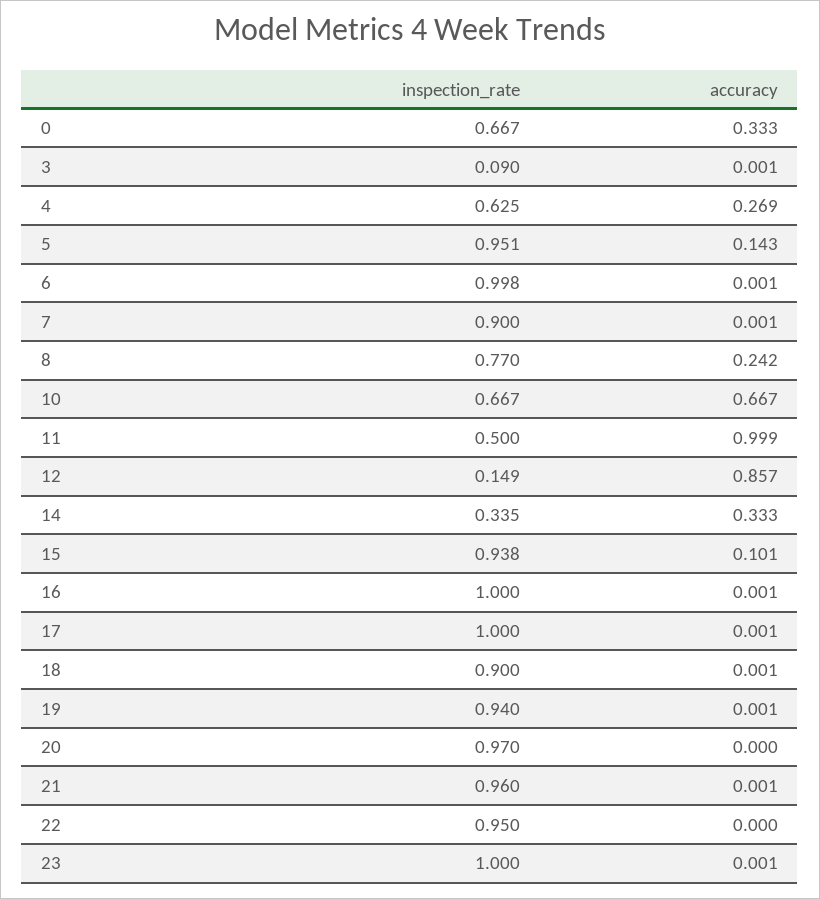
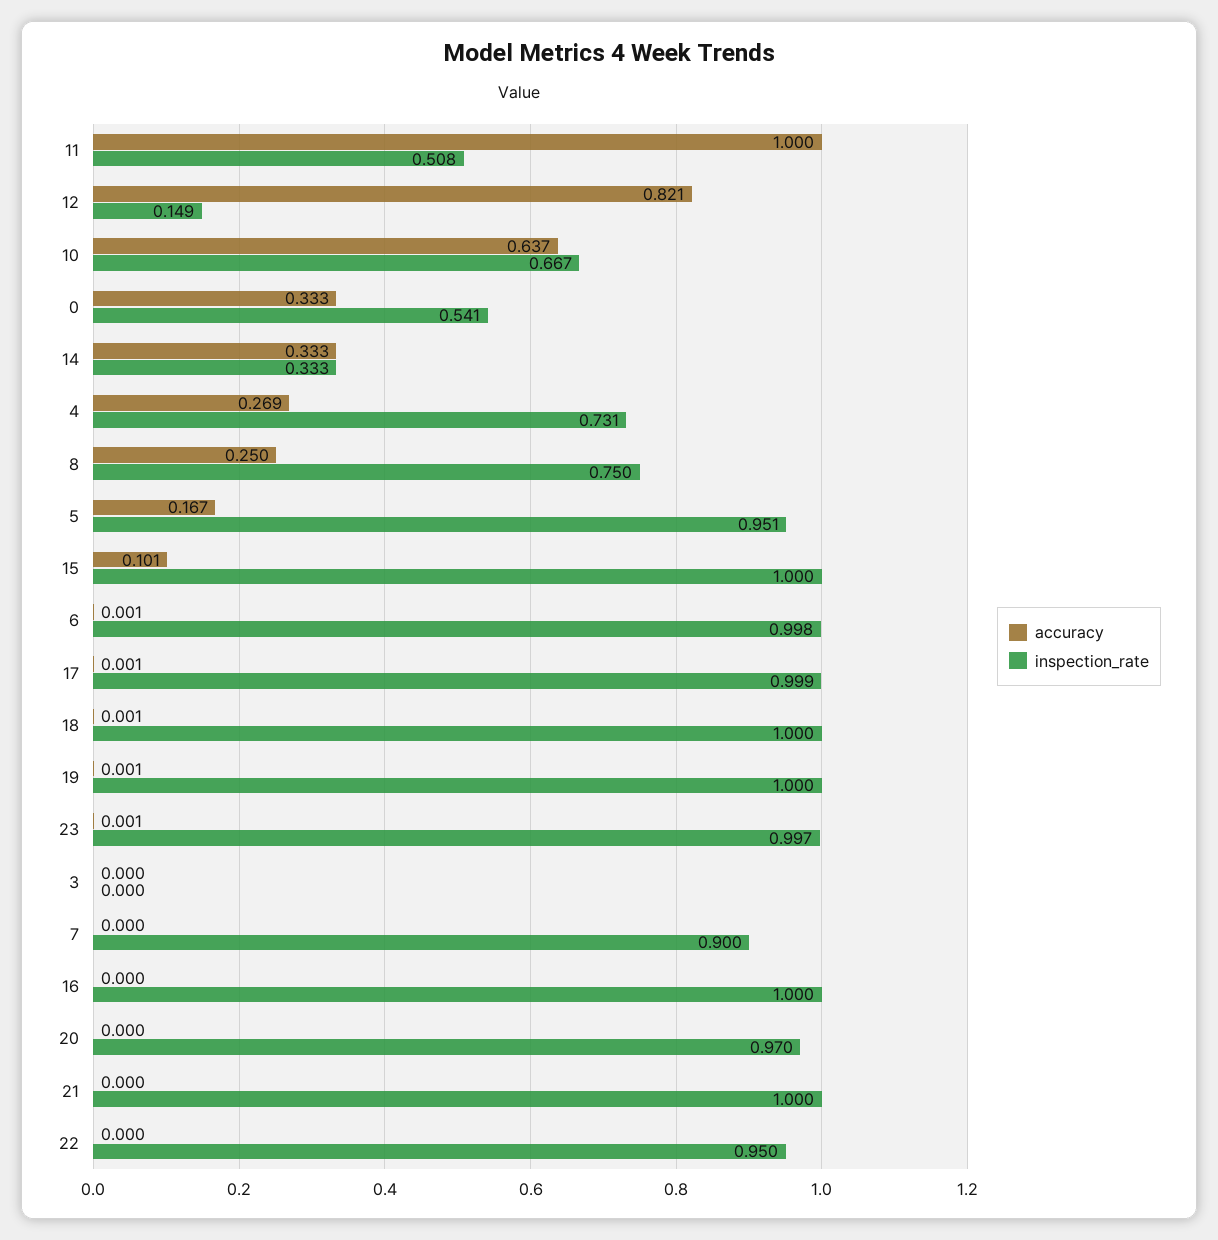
  {
    "inspection_rate": {
-     "0": 0.667,
+     "0": 0.541,
-     "3": 0.09,
+     "3": 0,
-     "4": 0.625,
+     "4": 0.731,
      "5": 0.951,
      "6": 0.998,
      "7": 0.9,
-     "8": 0.77,
+     "8": 0.75,
      "10": 0.667,
-     "11": 0.5,
+     "11": 0.508,
      "12": 0.149,
-     "14": 0.335,
+     "14": 0.333,
-     "15": 0.938,
+     "15": 1,
      "16": 1,
-     "17": 1,
+     "17": 0.999,
-     "18": 0.9,
+     "18": 1,
-     "19": 0.94,
+     "19": 1,
      "20": 0.97,
-     "21": 0.96,
+     "21": 1,
      "22": 0.95,
-     "23": 1
+     "23": 0.997
    },
    "accuracy": {
      "0": 0.333,
-     "3": 0.001,
+     "3": 0,
      "4": 0.269,
-     "5": 0.143,
+     "5": 0.167,
      "6": 0.001,
-     "7": 0.001,
+     "7": 0,
-     "8": 0.242,
+     "8": 0.25,
-     "10": 0.667,
+     "10": 0.637,
-     "11": 0.999,
+     "11": 1,
-     "12": 0.857,
+     "12": 0.821,
      "14": 0.333,
      "15": 0.101,
-     "16": 0.001,
+     "16": 0,
      "17": 0.001,
      "18": 0.001,
      "19": 0.001,
      "20": 0,
-     "21": 0.001,
+     "21": 0,
      "22": 0,
      "23": 0.001
    }
  }

